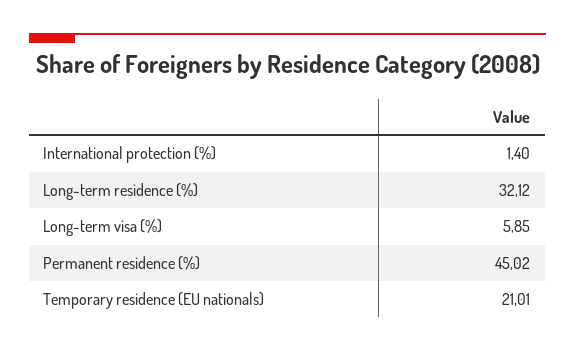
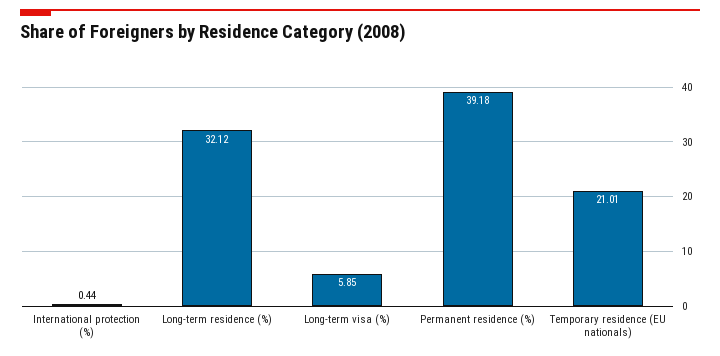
  {
-   "International protection (%)": 1.4,
+   "International protection (%)": 0.44,
    "Long-term residence (%)": 32.12,
    "Long-term visa (%)": 5.85,
-   "Permanent residence (%)": 45.02,
+   "Permanent residence (%)": 39.18,
    "Temporary residence (EU nationals)": 21.01
  }

